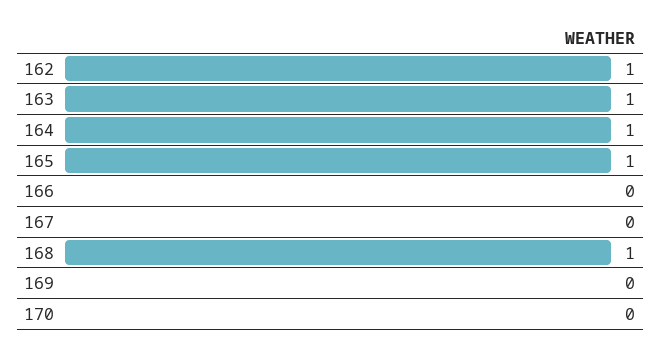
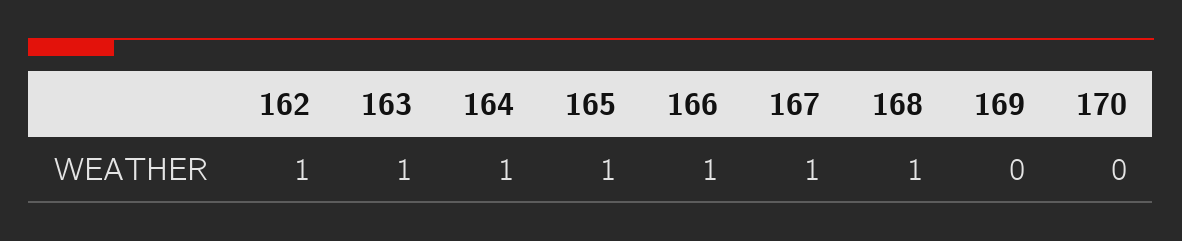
  {
    "162": 1,
    "163": 1,
    "164": 1,
    "165": 1,
-   "166": 0,
+   "166": 1,
-   "167": 0,
+   "167": 1,
    "168": 1,
    "169": 0,
    "170": 0
  }

